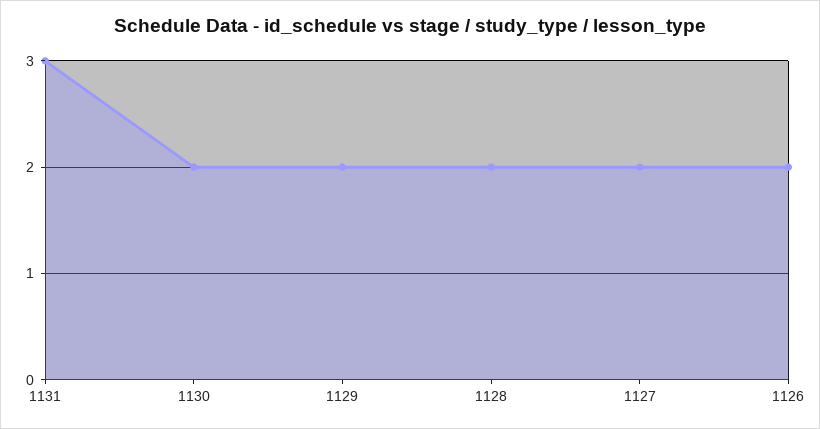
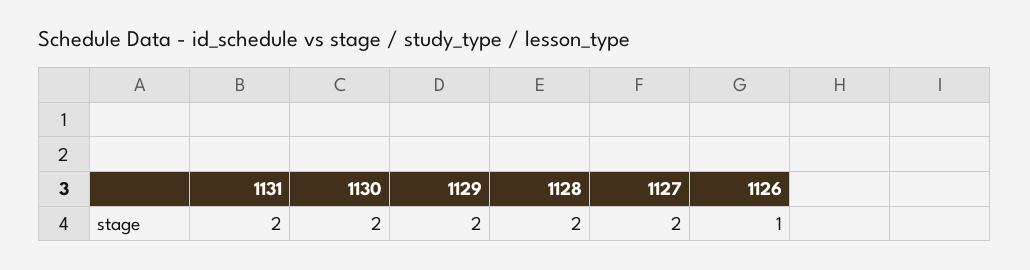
  {
-   "1131": 3,
+   "1131": 2,
    "1130": 2,
    "1129": 2,
    "1128": 2,
    "1127": 2,
-   "1126": 2
+   "1126": 1
  }

